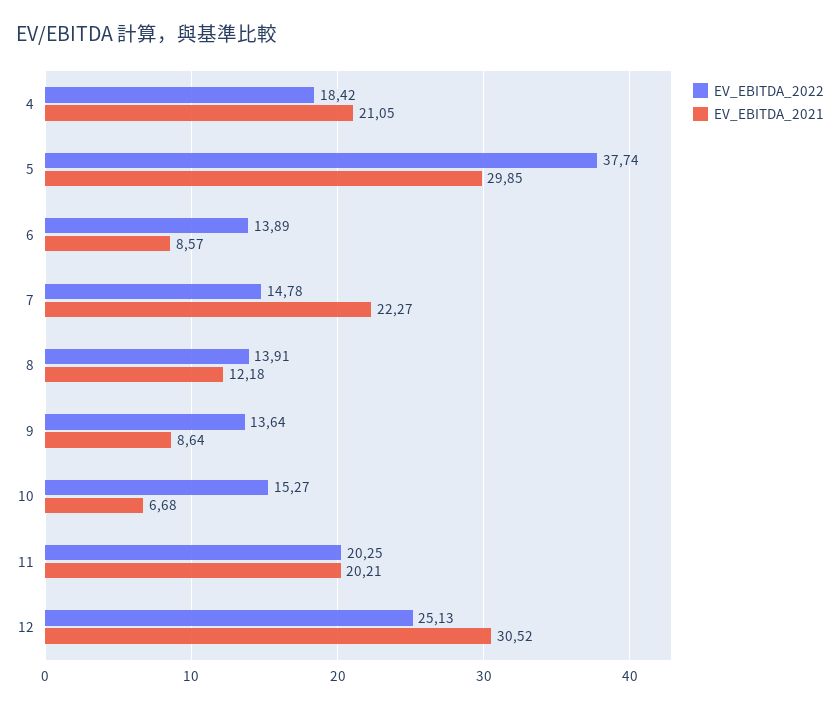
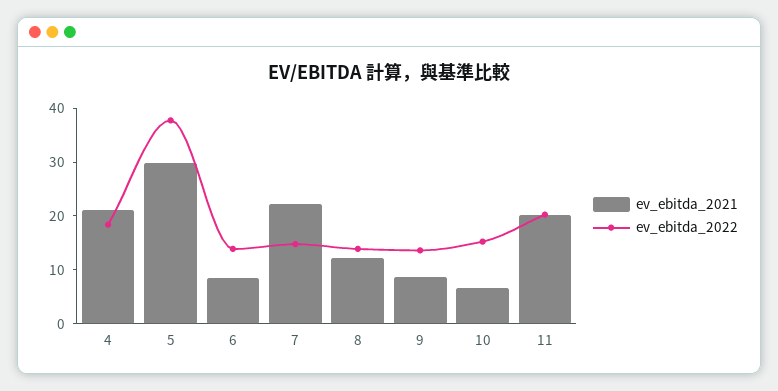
  {
    "EV_EBITDA_2022": {
      "4": 18.42,
      "5": 37.74,
      "6": 13.89,
      "7": 14.78,
      "8": 13.91,
      "9": 13.64,
      "10": 15.27,
-     "11": 20.25,
+     "11": 20.25
-     "12": 25.13
    },
    "EV_EBITDA_2021": {
      "4": 21.05,
      "5": 29.85,
      "6": 8.57,
      "7": 22.27,
      "8": 12.18,
      "9": 8.64,
      "10": 6.68,
-     "11": 20.21,
+     "11": 20.21
-     "12": 30.52
    }
  }

